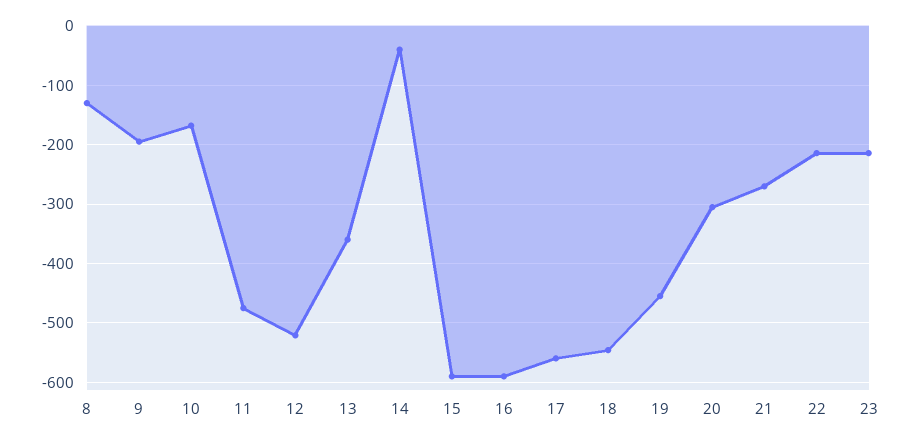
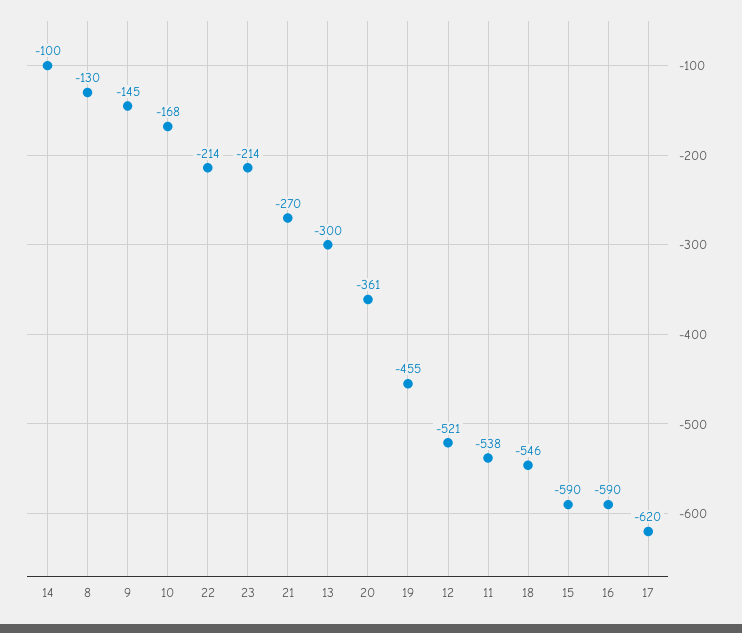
  {
    "8": -130,
-   "9": -200,
+   "9": -145,
    "10": -168,
-   "11": -480,
+   "11": -538,
    "12": -521,
-   "13": -360,
+   "13": -300,
-   "14": -40,
+   "14": -100,
    "15": -590,
    "16": -590,
-   "17": -560,
+   "17": -620,
    "18": -546,
    "19": -455,
-   "20": -300,
+   "20": -361,
    "21": -270,
    "22": -214,
    "23": -214
  }

